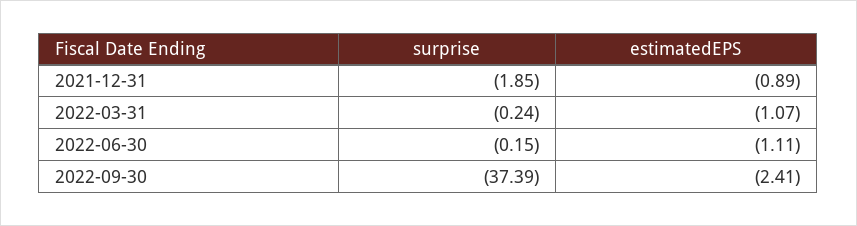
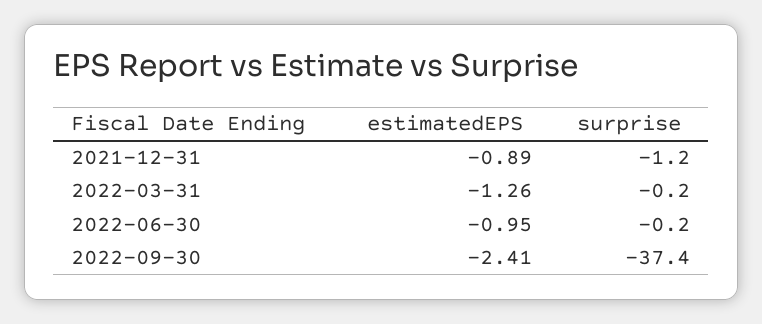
  {
    "surprise": {
-     "2021-12-31": -1.85,
+     "2021-12-31": -1.2,
      "2022-03-31": -0.24,
      "2022-06-30": -0.15,
      "2022-09-30": -37.39
    },
    "estimatedEPS": {
      "2021-12-31": -0.89,
-     "2022-03-31": -1.07,
+     "2022-03-31": -1.26,
-     "2022-06-30": -1.11,
+     "2022-06-30": -0.95,
      "2022-09-30": -2.41
    }
  }

